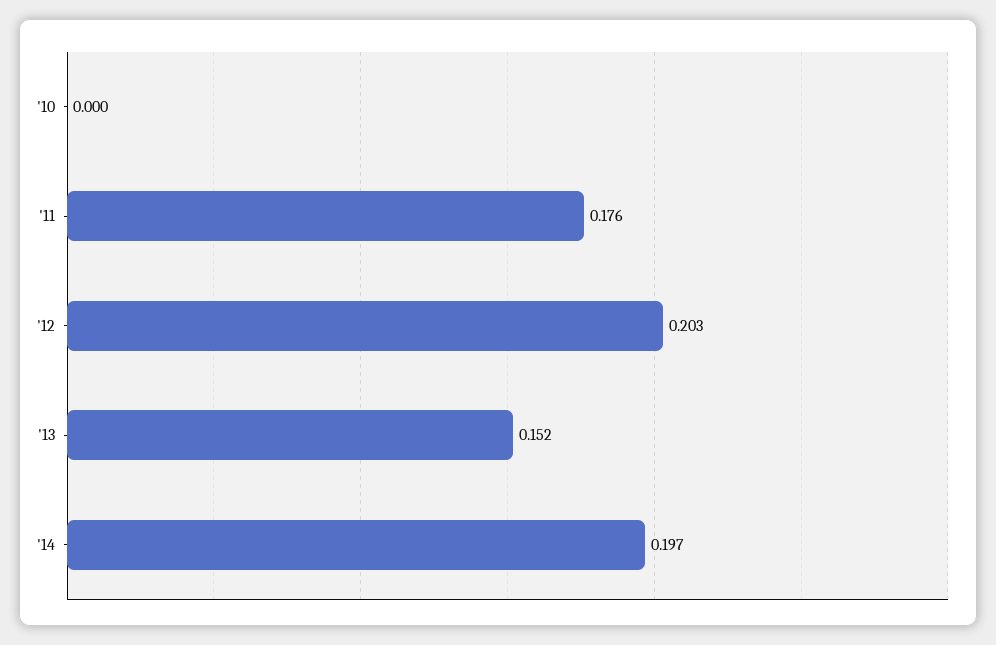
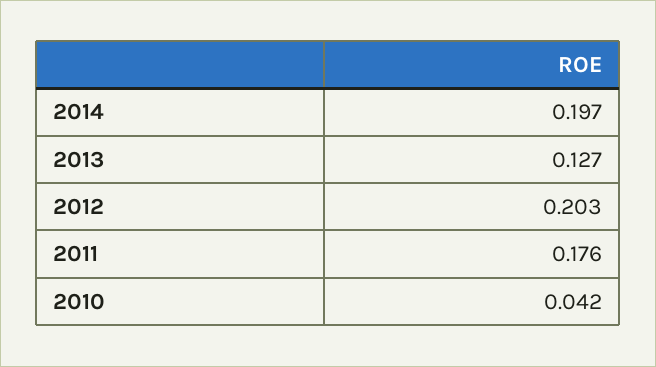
  {
-   "'10": 0,
+   "'10": 0.042,
    "'11": 0.176,
    "'12": 0.203,
-   "'13": 0.152,
+   "'13": 0.127,
    "'14": 0.197
  }

